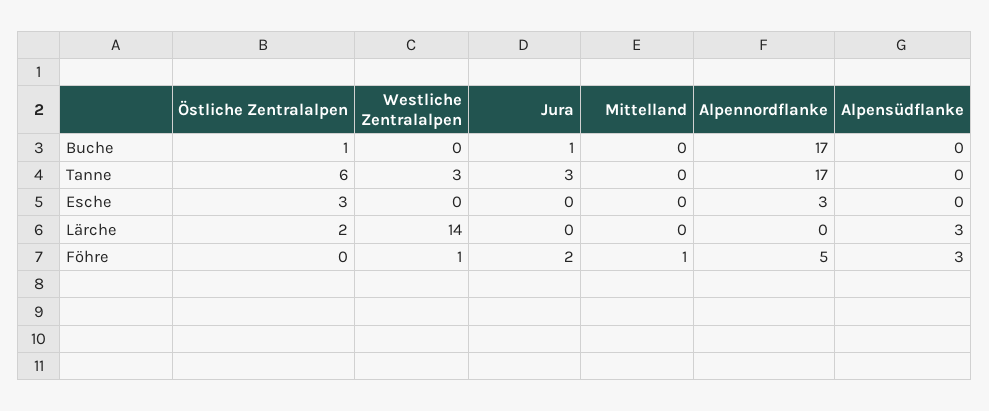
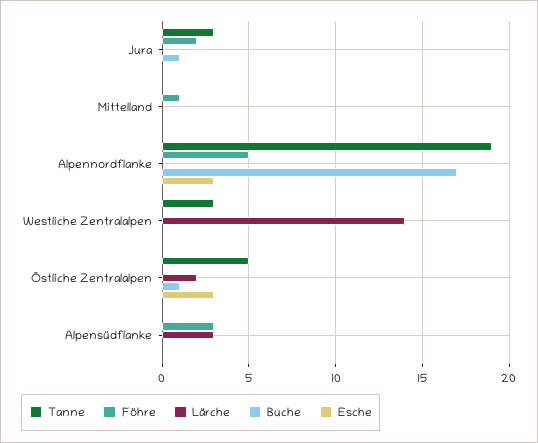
  {
    "Buche": {
      "Östliche Zentralalpen": 1,
      "Westliche Zentralalpen": 0,
      "Jura": 1,
      "Mittelland": 0,
      "Alpennordflanke": 17,
      "Alpensüdflanke": 0
    },
    "Tanne": {
-     "Östliche Zentralalpen": 6,
+     "Östliche Zentralalpen": 5,
      "Westliche Zentralalpen": 3,
      "Jura": 3,
      "Mittelland": 0,
-     "Alpennordflanke": 17,
+     "Alpennordflanke": 19,
      "Alpensüdflanke": 0
    },
    "Esche": {
      "Östliche Zentralalpen": 3,
      "Westliche Zentralalpen": 0,
      "Jura": 0,
      "Mittelland": 0,
      "Alpennordflanke": 3,
      "Alpensüdflanke": 0
    },
    "Lärche": {
      "Östliche Zentralalpen": 2,
      "Westliche Zentralalpen": 14,
      "Jura": 0,
      "Mittelland": 0,
      "Alpennordflanke": 0,
      "Alpensüdflanke": 3
    },
    "Föhre": {
      "Östliche Zentralalpen": 0,
-     "Westliche Zentralalpen": 1,
+     "Westliche Zentralalpen": 0,
      "Jura": 2,
      "Mittelland": 1,
      "Alpennordflanke": 5,
      "Alpensüdflanke": 3
    }
  }

